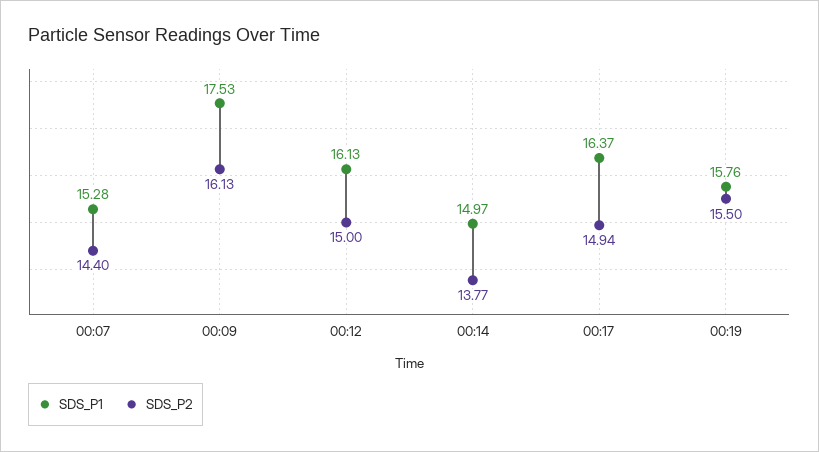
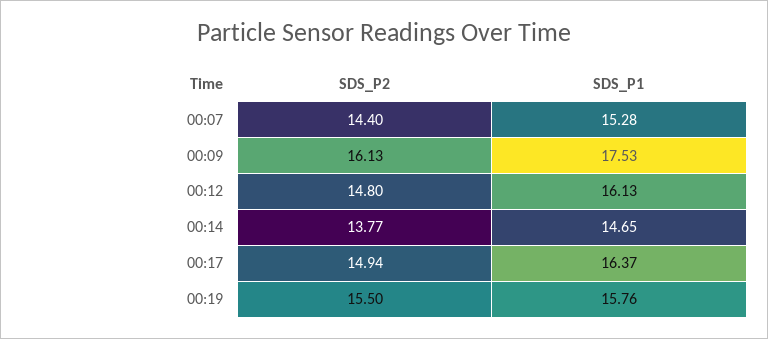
  {
    "SDS_P1": {
      "00:07": 15.28,
      "00:09": 17.53,
      "00:12": 16.13,
-     "00:14": 14.97,
+     "00:14": 14.65,
      "00:17": 16.37,
      "00:19": 15.76
    },
    "SDS_P2": {
      "00:07": 14.4,
      "00:09": 16.13,
-     "00:12": 15,
+     "00:12": 14.8,
      "00:14": 13.77,
      "00:17": 14.94,
      "00:19": 15.5
    }
  }

